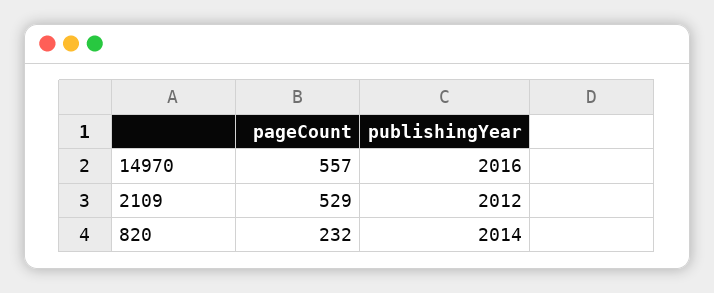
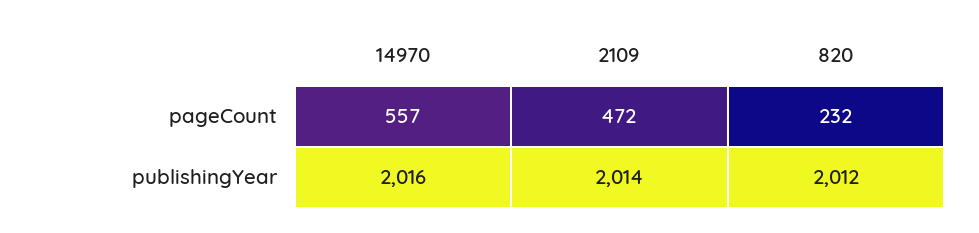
  {
    "pageCount": {
      "14970": 557,
-     "2109": 529,
+     "2109": 472,
      "820": 232
    },
    "publishingYear": {
      "14970": 2016,
-     "2109": 2012,
+     "2109": 2014,
-     "820": 2014
+     "820": 2012
    }
  }

